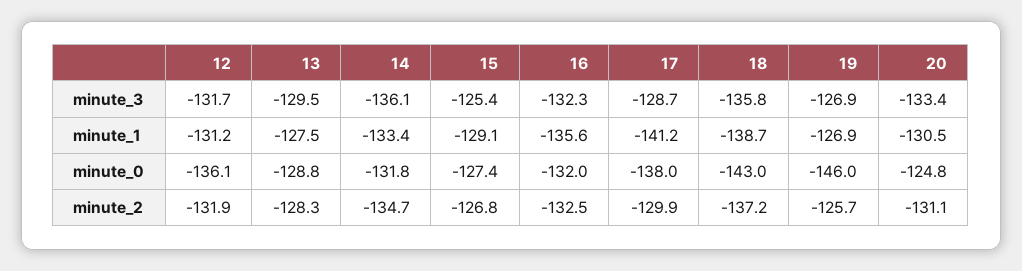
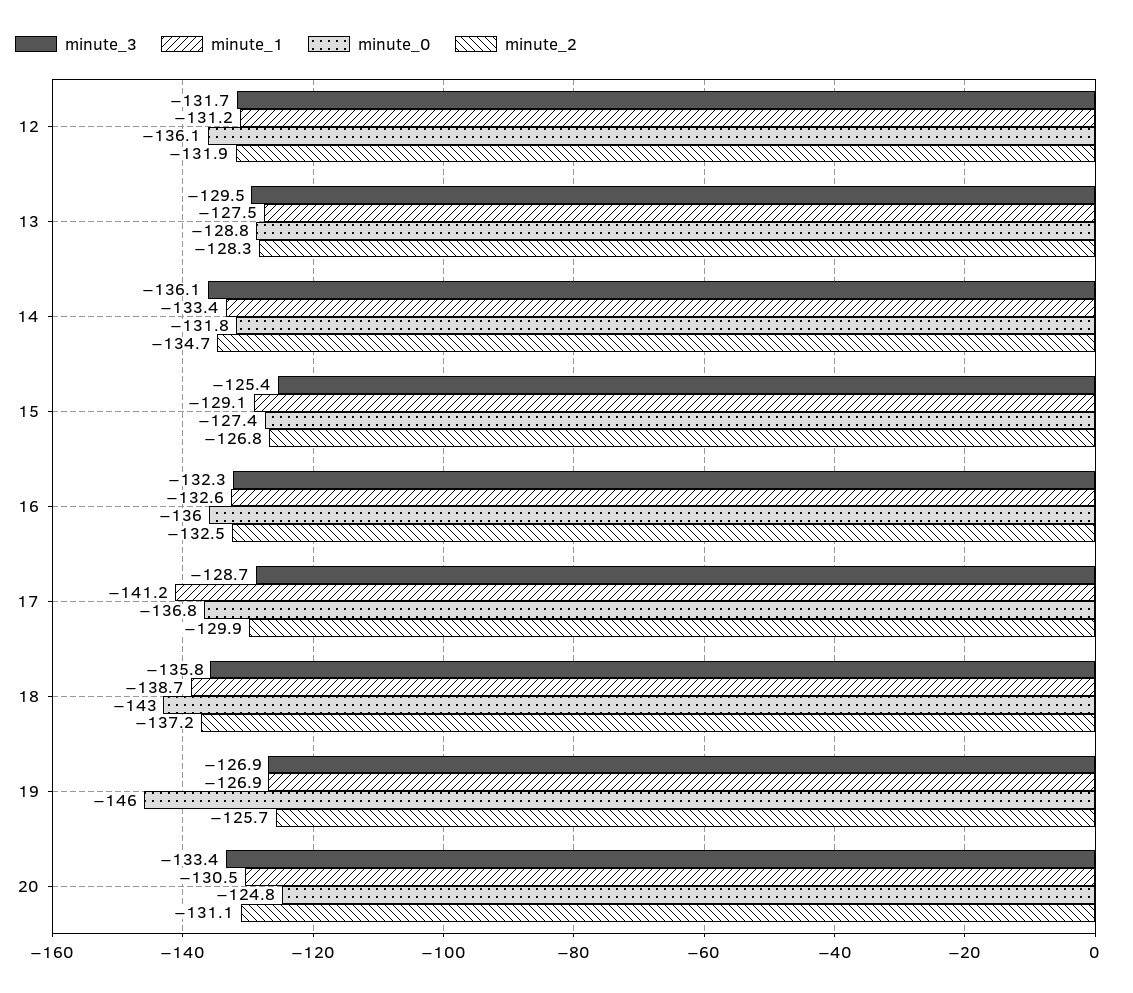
  {
    "minute_3": {
      "12": -131.7,
      "13": -129.5,
      "14": -136.1,
      "15": -125.4,
      "16": -132.3,
      "17": -128.7,
      "18": -135.8,
      "19": -126.9,
      "20": -133.4
    },
    "minute_1": {
      "12": -131.2,
      "13": -127.5,
      "14": -133.4,
      "15": -129.1,
-     "16": -135.6,
+     "16": -132.6,
      "17": -141.2,
      "18": -138.7,
      "19": -126.9,
      "20": -130.5
    },
    "minute_0": {
      "12": -136.1,
      "13": -128.8,
      "14": -131.8,
      "15": -127.4,
-     "16": -132,
+     "16": -136,
-     "17": -138,
+     "17": -136.8,
      "18": -143,
      "19": -146,
      "20": -124.8
    },
    "minute_2": {
      "12": -131.9,
      "13": -128.3,
      "14": -134.7,
      "15": -126.8,
      "16": -132.5,
      "17": -129.9,
      "18": -137.2,
      "19": -125.7,
      "20": -131.1
    }
  }

